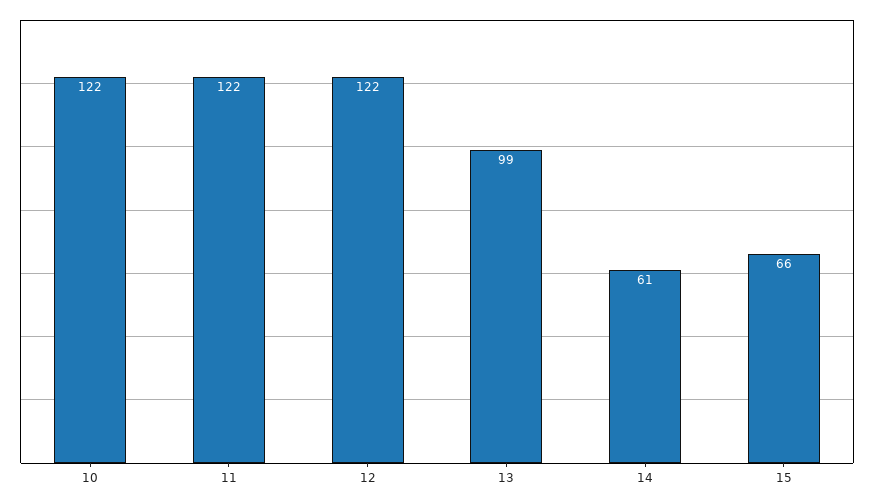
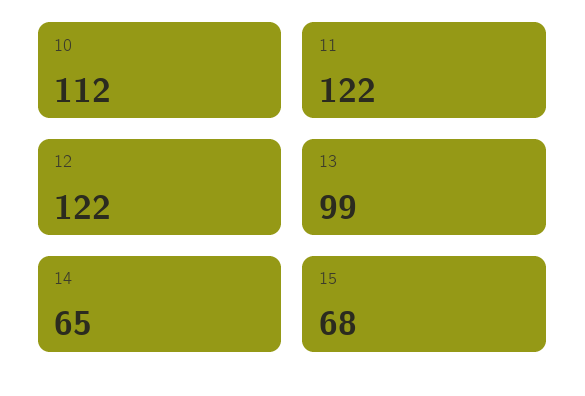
  {
-   "10": 122,
+   "10": 112,
    "11": 122,
    "12": 122,
    "13": 99,
-   "14": 61,
+   "14": 65,
-   "15": 66
+   "15": 68
  }

